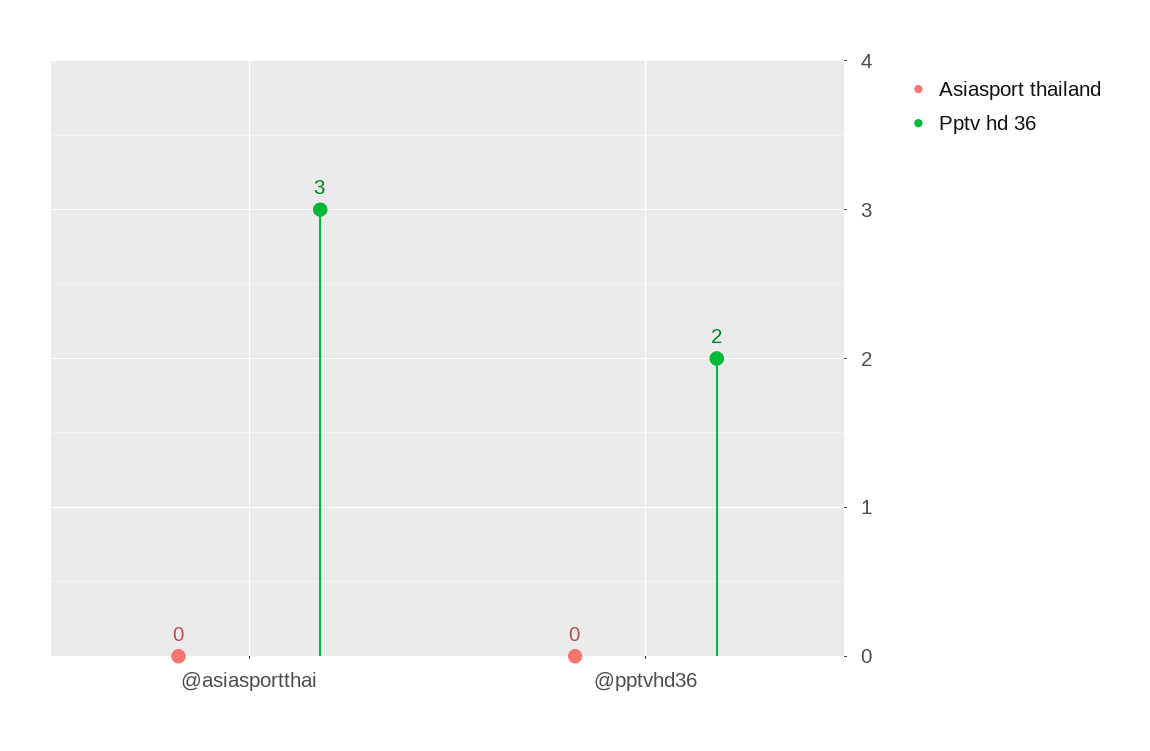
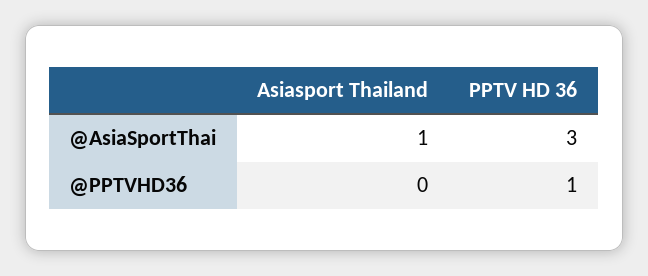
  {
    "Asiasport thailand": {
-     "@asiasportthai": 0,
+     "@asiasportthai": 1,
      "@pptvhd36": 0
    },
    "Pptv hd 36": {
      "@asiasportthai": 3,
-     "@pptvhd36": 2
+     "@pptvhd36": 1
    }
  }

